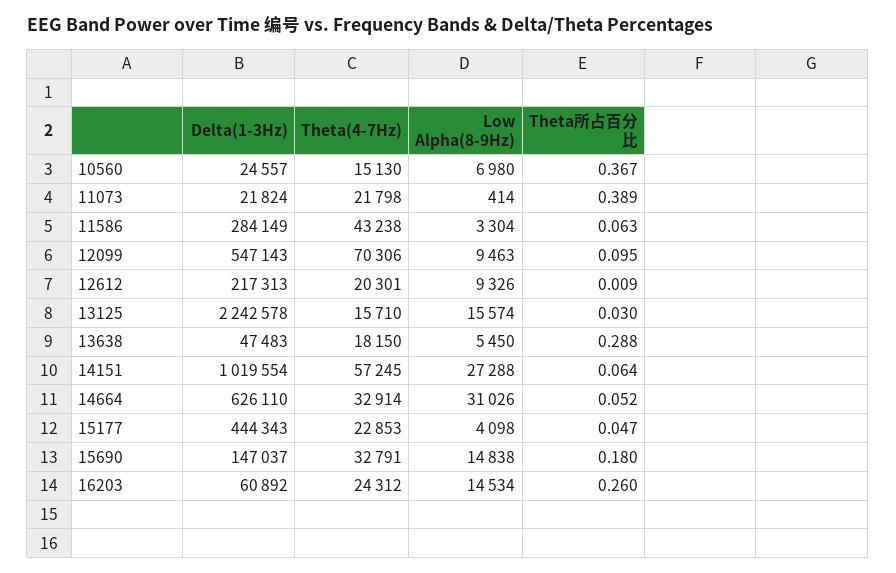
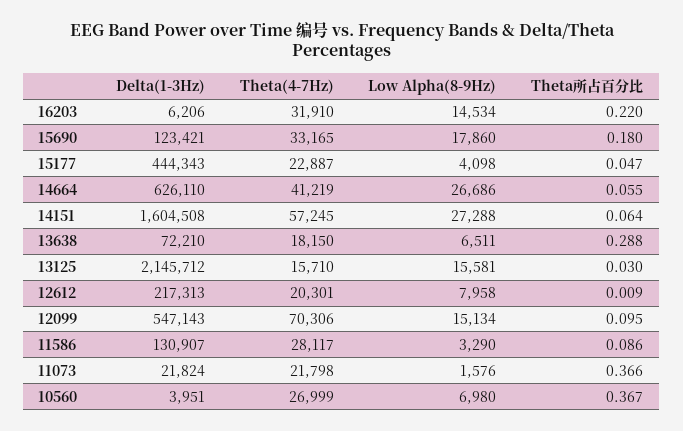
  {
    "Delta(1-3Hz)": {
-     "10560": 24557,
+     "10560": 3951,
      "11073": 21824,
-     "11586": 284149,
+     "11586": 130907,
      "12099": 547143,
      "12612": 217313,
-     "13125": 2242578,
+     "13125": 2145712,
-     "13638": 47483,
+     "13638": 72210,
-     "14151": 1019554,
+     "14151": 1604508,
      "14664": 626110,
      "15177": 444343,
-     "15690": 147037,
+     "15690": 123421,
-     "16203": 60892
+     "16203": 6206
    },
    "Theta(4-7Hz)": {
-     "10560": 15130,
+     "10560": 26999,
      "11073": 21798,
-     "11586": 43238,
+     "11586": 28117,
      "12099": 70306,
      "12612": 20301,
      "13125": 15710,
      "13638": 18150,
      "14151": 57245,
-     "14664": 32914,
+     "14664": 41219,
-     "15177": 22853,
+     "15177": 22887,
-     "15690": 32791,
+     "15690": 33165,
-     "16203": 24312
+     "16203": 31910
    },
    "Low Alpha(8-9Hz)": {
      "10560": 6980,
-     "11073": 414,
+     "11073": 1576,
-     "11586": 3304,
+     "11586": 3290,
-     "12099": 9463,
+     "12099": 15134,
-     "12612": 9326,
+     "12612": 7958,
-     "13125": 15574,
+     "13125": 15581,
-     "13638": 5450,
+     "13638": 6511,
      "14151": 27288,
-     "14664": 31026,
+     "14664": 26686,
      "15177": 4098,
-     "15690": 14838,
+     "15690": 17860,
      "16203": 14534
    },
    "Theta所占百分比": {
      "10560": 0.367,
-     "11073": 0.389,
+     "11073": 0.366,
-     "11586": 0.063,
+     "11586": 0.086,
      "12099": 0.095,
      "12612": 0.009,
      "13125": 0.03,
      "13638": 0.288,
      "14151": 0.064,
-     "14664": 0.052,
+     "14664": 0.055,
      "15177": 0.047,
      "15690": 0.18,
-     "16203": 0.26
+     "16203": 0.22
    }
  }

